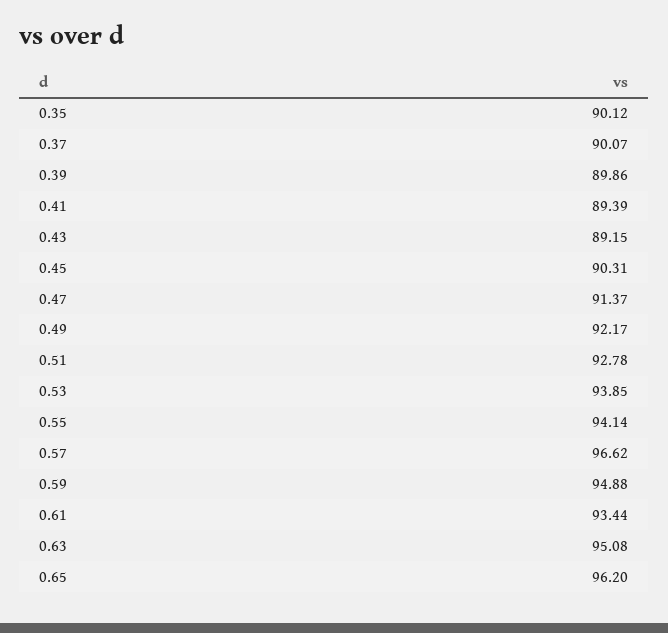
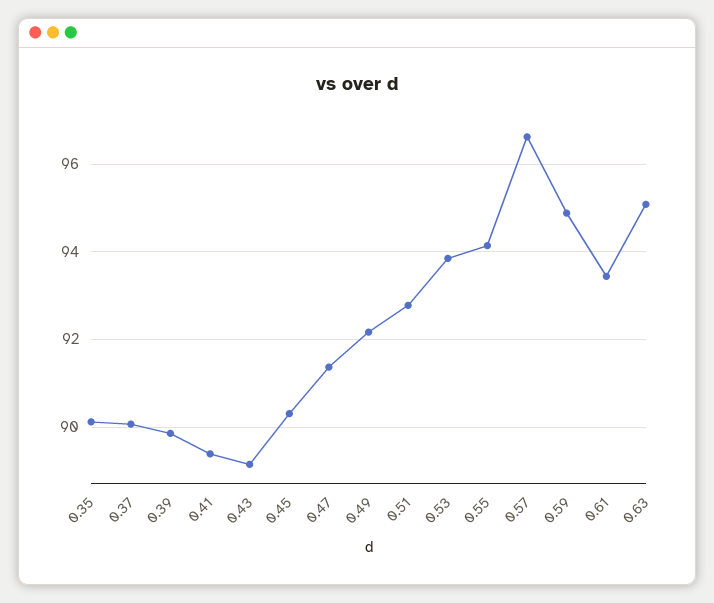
  {
    "0.35": 90.12,
    "0.37": 90.07,
    "0.39": 89.86,
    "0.41": 89.39,
    "0.43": 89.15,
    "0.45": 90.31,
    "0.47": 91.37,
    "0.49": 92.17,
    "0.51": 92.78,
    "0.53": 93.85,
    "0.55": 94.14,
    "0.57": 96.62,
    "0.59": 94.88,
    "0.61": 93.44,
-   "0.63": 95.08,
+   "0.63": 95.08
-   "0.65": 96.2
  }

